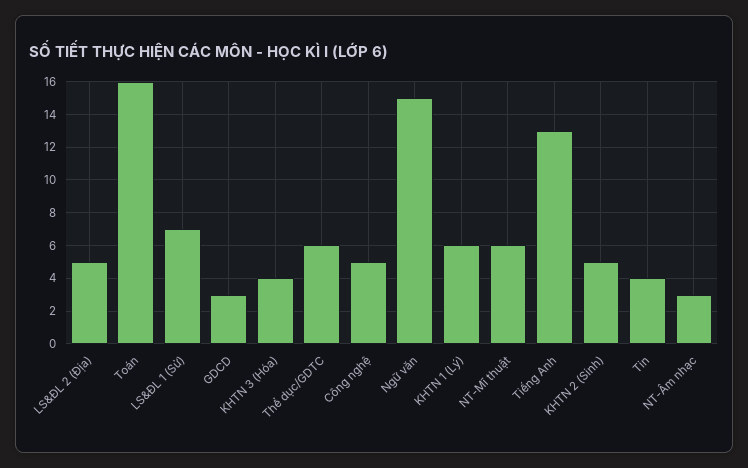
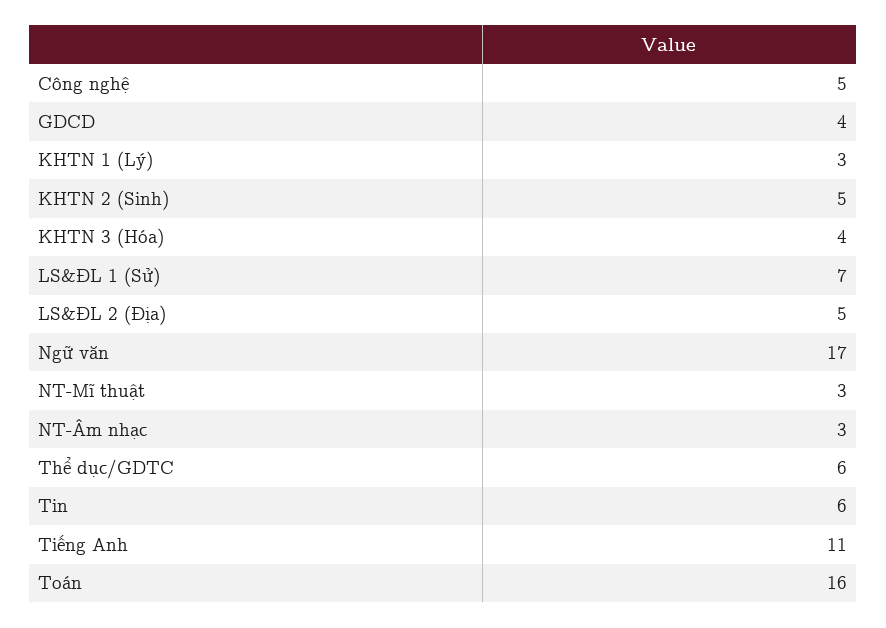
  {
    "LS&ĐL 2 (Địa)": 5,
    "Toán": 16,
    "LS&ĐL 1 (Sử)": 7,
-   "GDCD": 3,
+   "GDCD": 4,
    "KHTN 3 (Hóa)": 4,
    "Thể dục/GDTC": 6,
    "Công nghệ": 5,
-   "Ngữ văn": 15,
+   "Ngữ văn": 17,
-   "KHTN 1 (Lý)": 6,
+   "KHTN 1 (Lý)": 3,
-   "NT-Mĩ thuật": 6,
+   "NT-Mĩ thuật": 3,
-   "Tiếng Anh": 13,
+   "Tiếng Anh": 11,
    "KHTN 2 (Sinh)": 5,
-   "Tin": 4,
+   "Tin": 6,
    "NT-Âm nhạc": 3
  }

